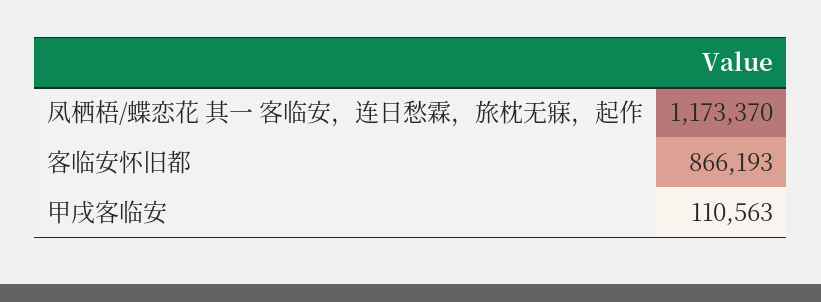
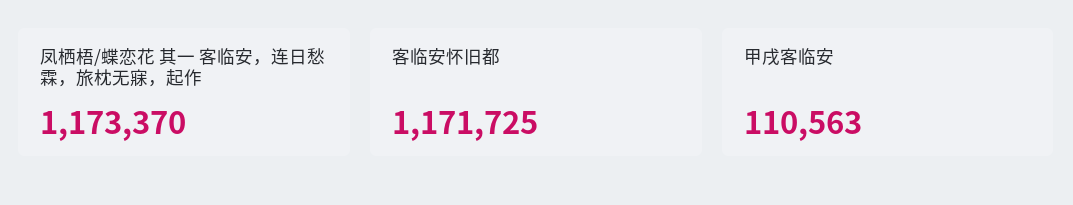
  {
    "凤栖梧/蝶恋花 其一 客临安，连日愁霖，旅枕无寐，起作": 1173370,
-   "客临安怀旧都": 866193,
+   "客临安怀旧都": 1171725,
    "甲戌客临安": 110563
  }

